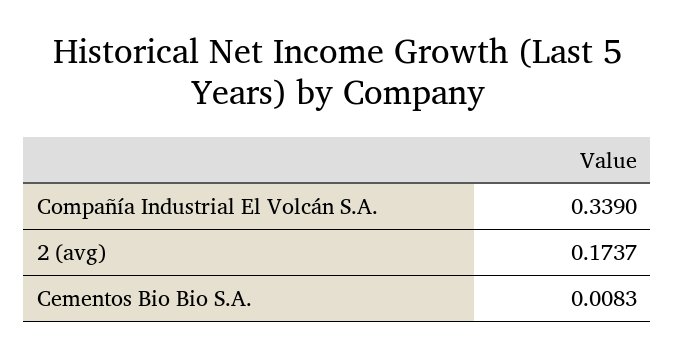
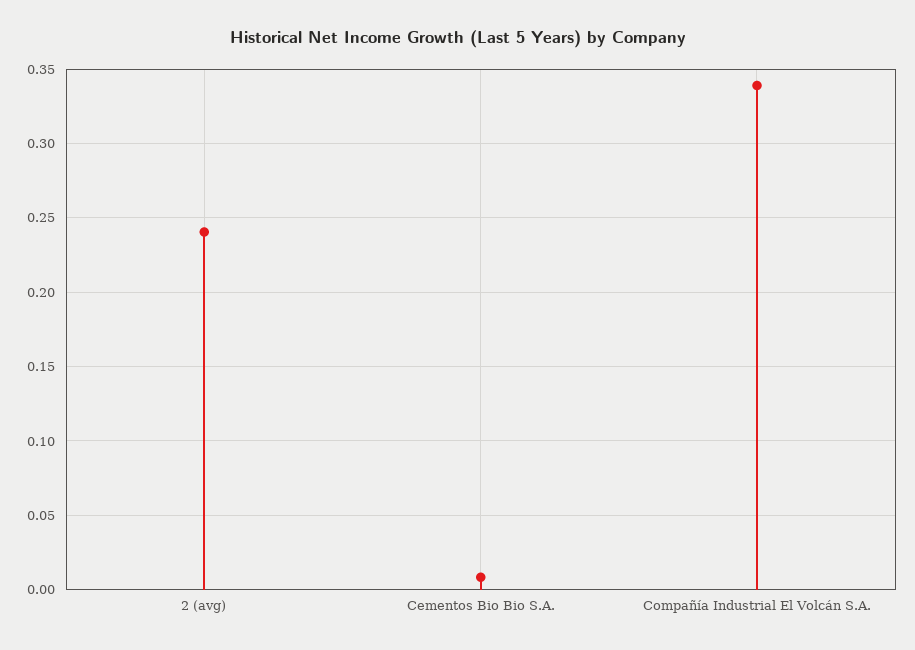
  {
    "Compañía Industrial El Volcán S.A.": 0.339,
-   "2 (avg)": 0.1737,
+   "2 (avg)": 0.24,
    "Cementos Bio Bio S.A.": 0.0083
  }

